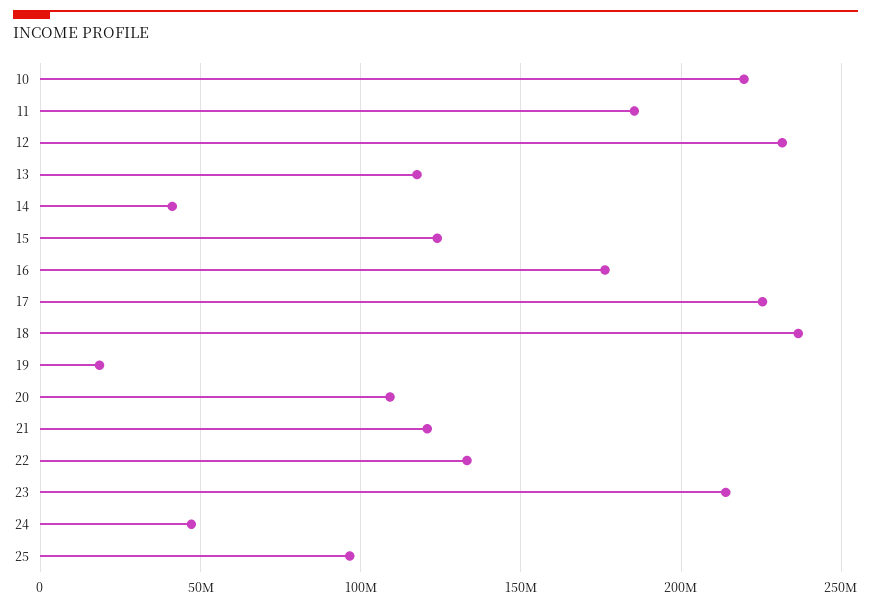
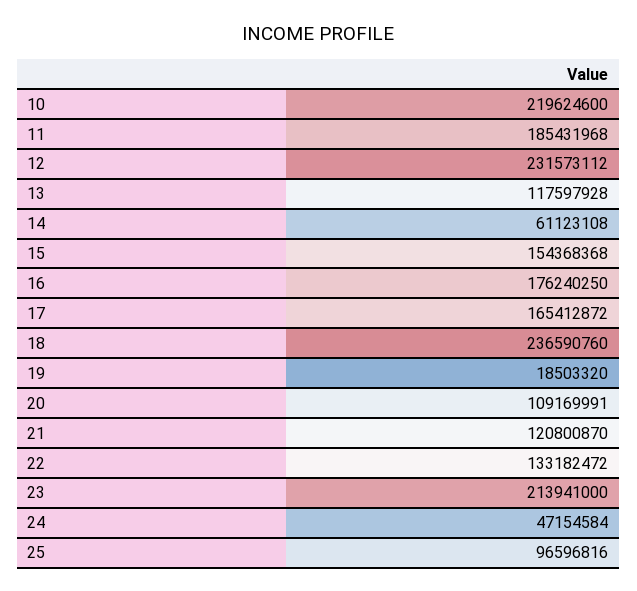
  {
    "10": 219624600,
    "11": 185431968,
    "12": 231573112,
    "13": 117597928,
-   "14": 40000000,
+   "14": 61123108,
-   "15": 125000000,
+   "15": 154368368,
    "16": 176240250,
-   "17": 225000000,
+   "17": 165412872,
    "18": 236590760,
    "19": 18503320,
    "20": 109169991,
    "21": 120800870,
    "22": 133182472,
    "23": 213941000,
    "24": 47154584,
    "25": 96596816
  }

